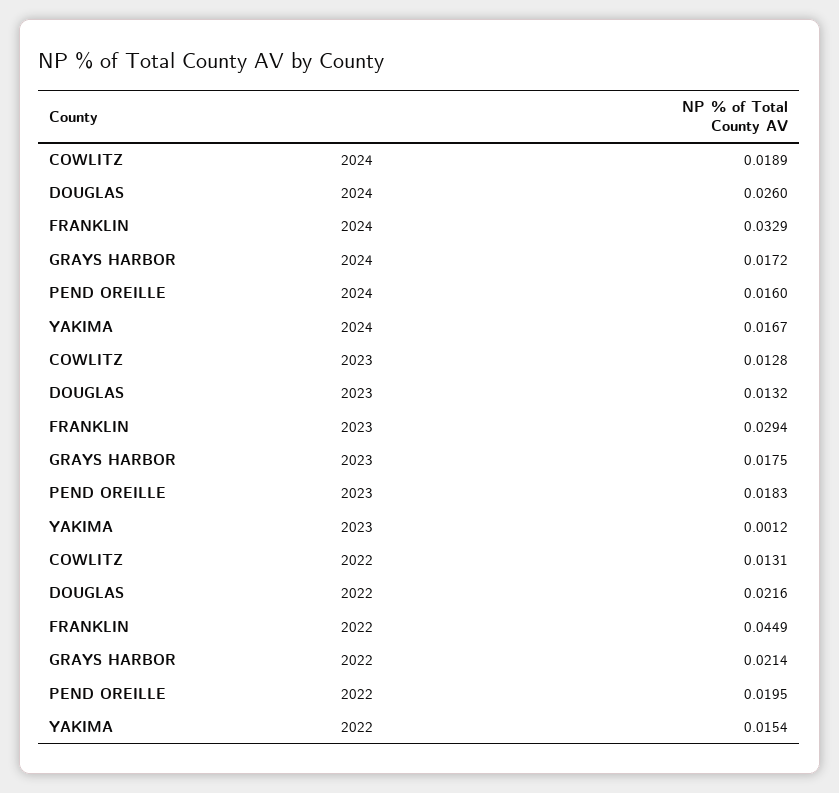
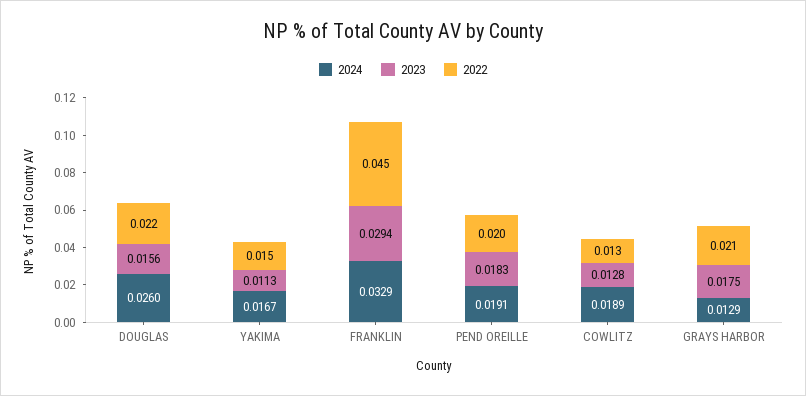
  {
    "2024": {
      "COWLITZ": 0.0189,
      "DOUGLAS": 0.026,
      "FRANKLIN": 0.0329,
-     "GRAYS HARBOR": 0.0172,
+     "GRAYS HARBOR": 0.0129,
-     "PEND OREILLE": 0.016,
+     "PEND OREILLE": 0.0191,
      "YAKIMA": 0.0167
    },
    "2023": {
      "COWLITZ": 0.0128,
-     "DOUGLAS": 0.0132,
+     "DOUGLAS": 0.0156,
      "FRANKLIN": 0.0294,
      "GRAYS HARBOR": 0.0175,
      "PEND OREILLE": 0.0183,
-     "YAKIMA": 0.0012
+     "YAKIMA": 0.0113
    },
    "2022": {
      "COWLITZ": 0.0131,
      "DOUGLAS": 0.0216,
      "FRANKLIN": 0.0449,
      "GRAYS HARBOR": 0.0214,
      "PEND OREILLE": 0.0195,
      "YAKIMA": 0.0154
    }
  }

